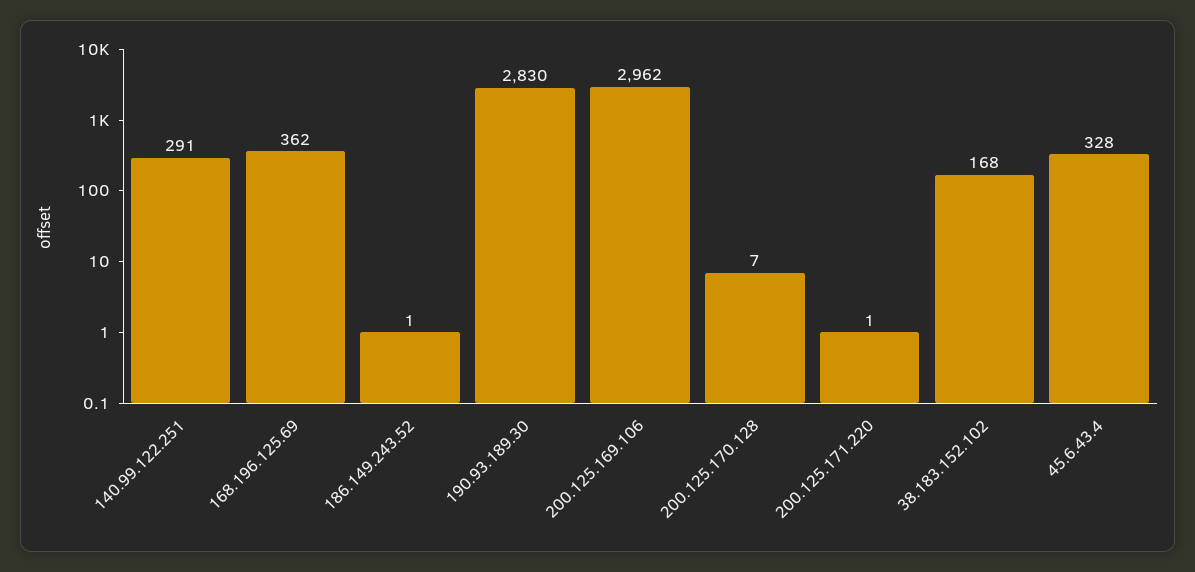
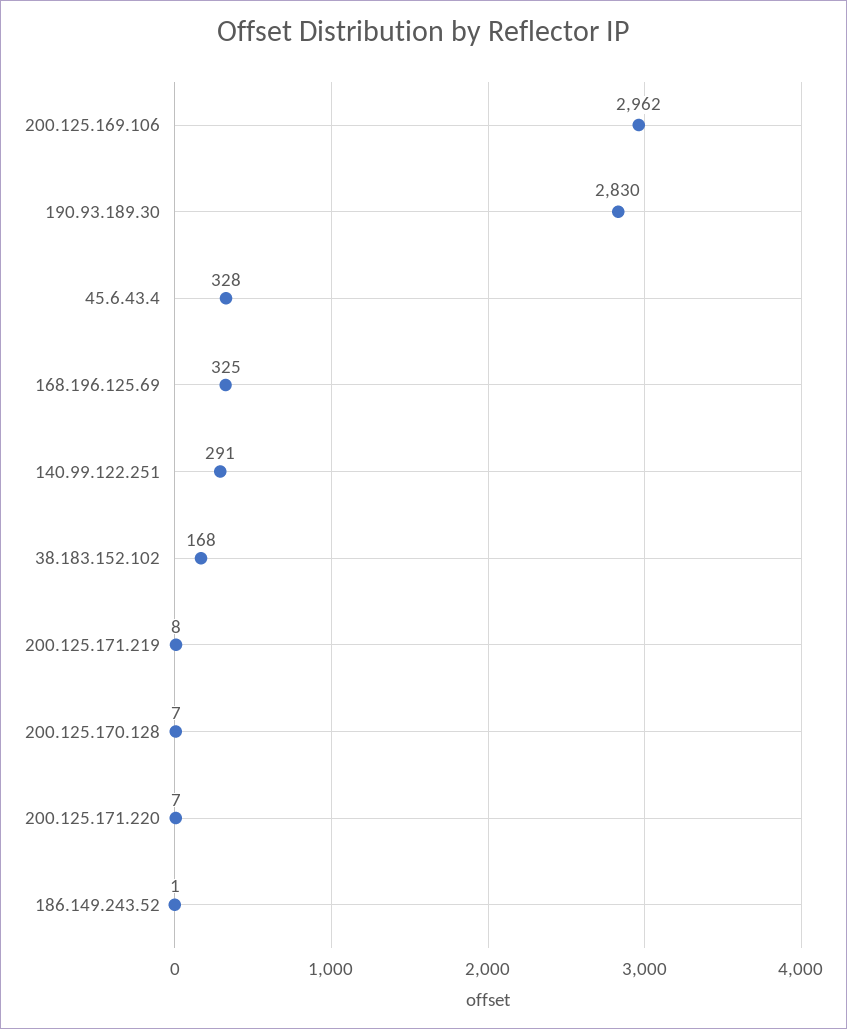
  {
    "140.99.122.251": 291,
-   "168.196.125.69": 362,
+   "168.196.125.69": 325,
    "186.149.243.52": 1,
    "190.93.189.30": 2830,
    "200.125.169.106": 2962,
    "200.125.170.128": 7,
-   "200.125.171.220": 1,
+   "200.125.171.220": 7,
    "38.183.152.102": 168,
-   "45.6.43.4": 328
+   "45.6.43.4": 328,
+   "200.125.171.219": 8
  }

